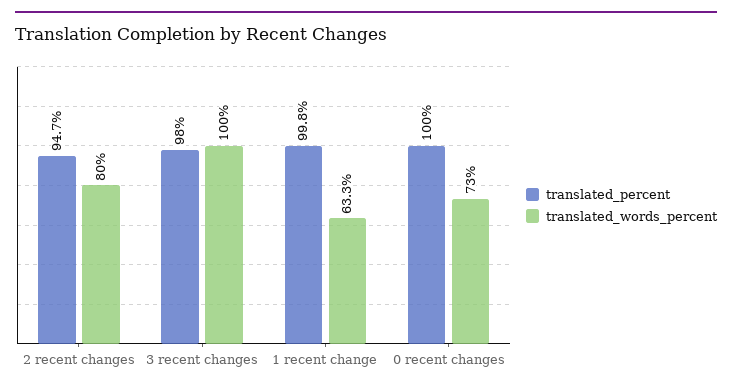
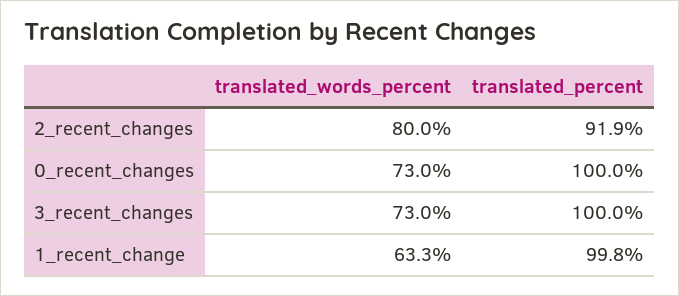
  {
    "translated_percent": {
-     "2 recent changes": 94.7,
+     "2 recent changes": 91.9,
-     "3 recent changes": 98,
+     "3 recent changes": 100,
      "1 recent change": 99.8,
      "0 recent changes": 100
    },
    "translated_words_percent": {
      "2 recent changes": 80,
-     "3 recent changes": 100,
+     "3 recent changes": 73,
      "1 recent change": 63.3,
      "0 recent changes": 73
    }
  }

